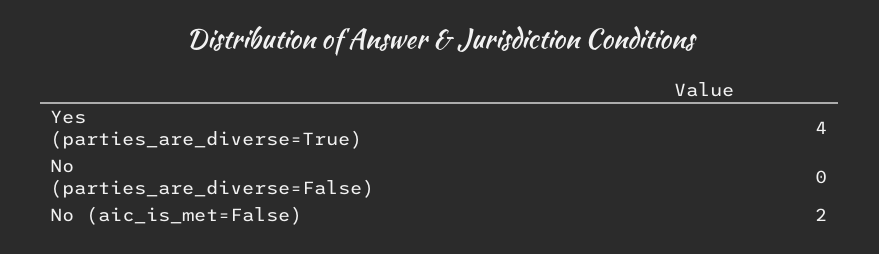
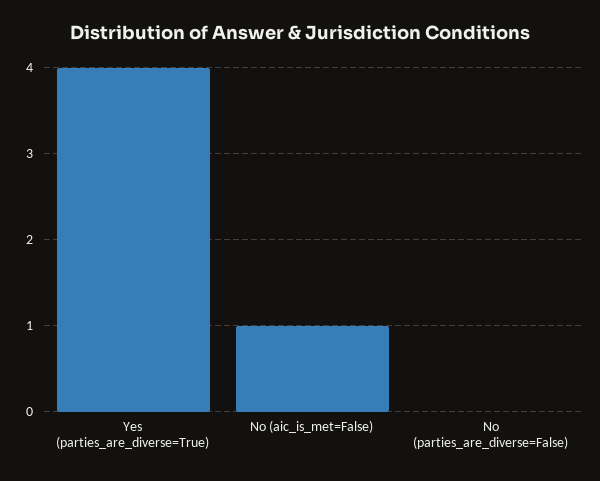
  {
    "Yes (parties_are_diverse=True)": 4,
    "No (parties_are_diverse=False)": 0,
-   "No (aic_is_met=False)": 2
+   "No (aic_is_met=False)": 1
  }

